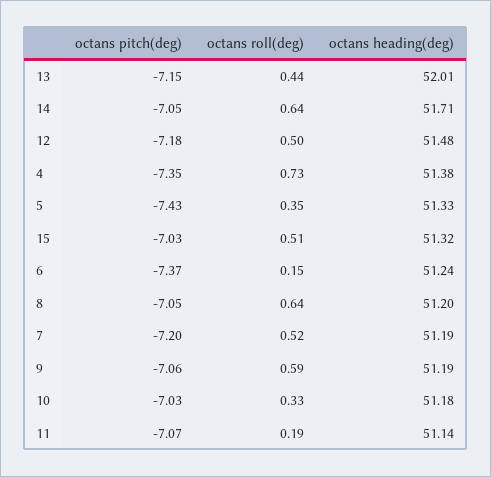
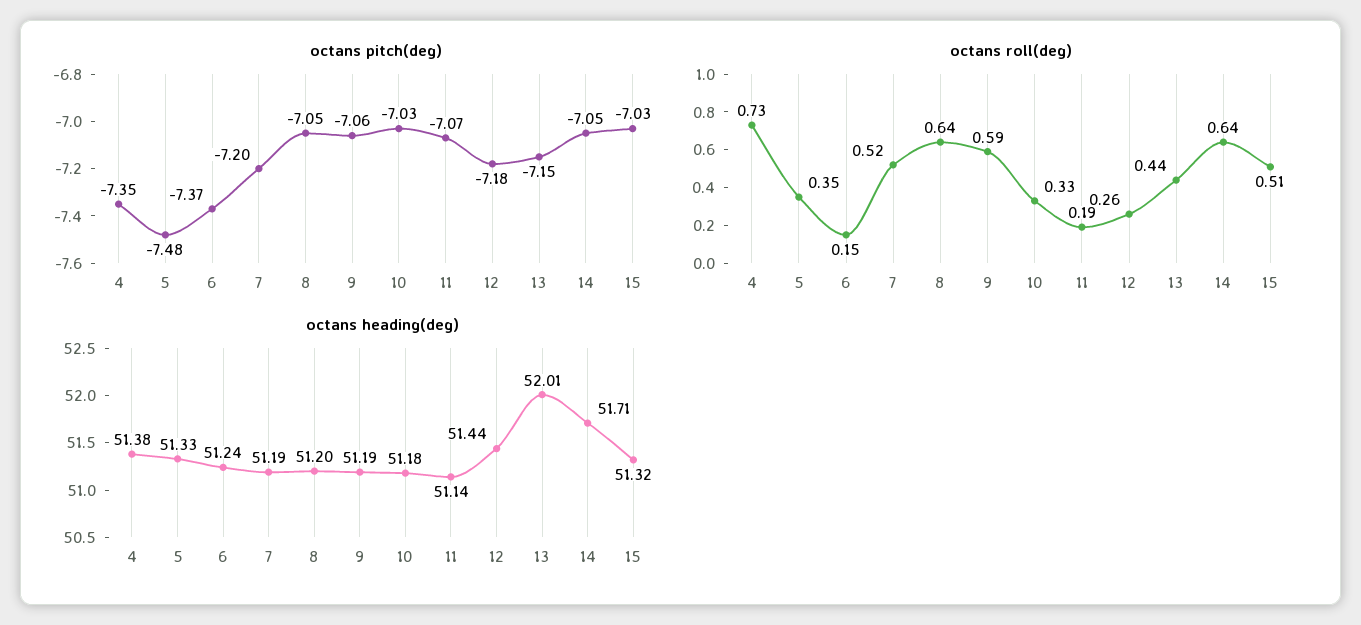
  {
    "octans pitch(deg)": {
      "13": -7.15,
      "14": -7.05,
      "12": -7.18,
      "4": -7.35,
-     "5": -7.43,
+     "5": -7.48,
      "15": -7.03,
      "6": -7.37,
      "8": -7.05,
      "7": -7.2,
      "9": -7.06,
      "10": -7.03,
      "11": -7.07
    },
    "octans roll(deg)": {
      "13": 0.44,
      "14": 0.64,
-     "12": 0.5,
+     "12": 0.26,
      "4": 0.73,
      "5": 0.35,
      "15": 0.51,
      "6": 0.15,
      "8": 0.64,
      "7": 0.52,
      "9": 0.59,
      "10": 0.33,
      "11": 0.19
    },
    "octans heading(deg)": {
      "13": 52.01,
      "14": 51.71,
-     "12": 51.48,
+     "12": 51.44,
      "4": 51.38,
      "5": 51.33,
      "15": 51.32,
      "6": 51.24,
      "8": 51.2,
      "7": 51.19,
      "9": 51.19,
      "10": 51.18,
      "11": 51.14
    }
  }

